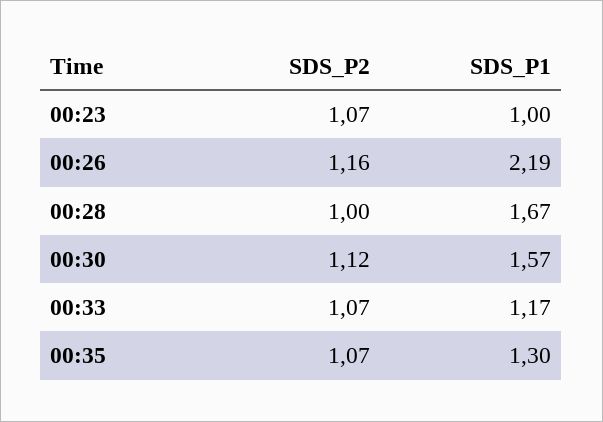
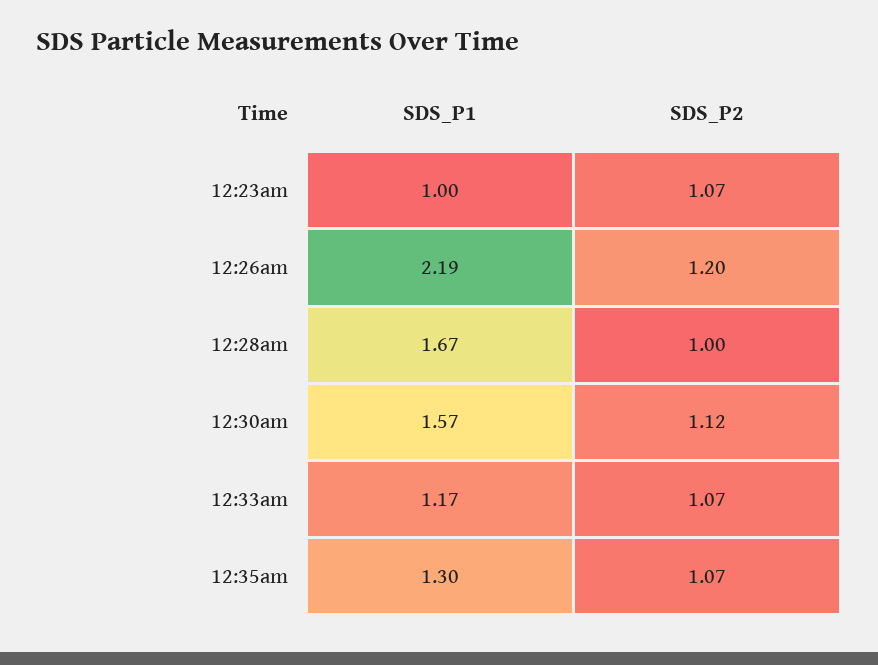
  {
    "SDS_P2": {
      "00:23": 1.07,
-     "00:26": 1.16,
+     "00:26": 1.2,
      "00:28": 1,
      "00:30": 1.12,
      "00:33": 1.07,
      "00:35": 1.07
    },
    "SDS_P1": {
      "00:23": 1,
      "00:26": 2.19,
      "00:28": 1.67,
      "00:30": 1.57,
      "00:33": 1.17,
      "00:35": 1.3
    }
  }

